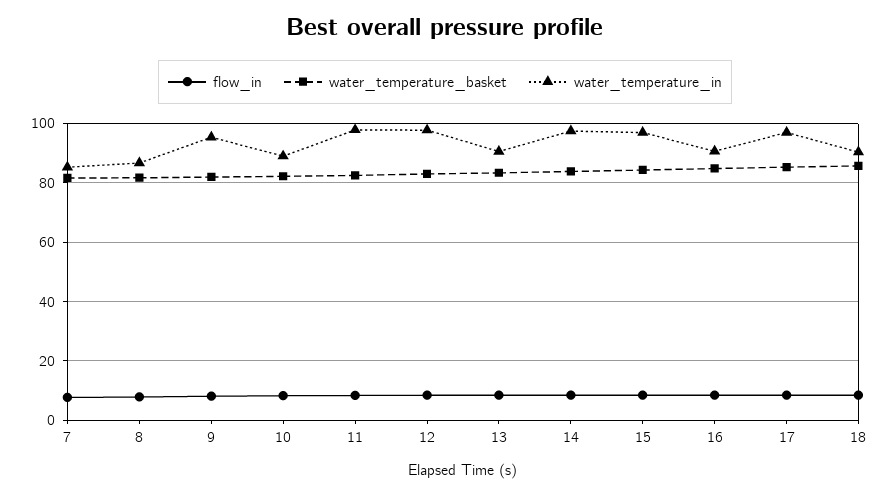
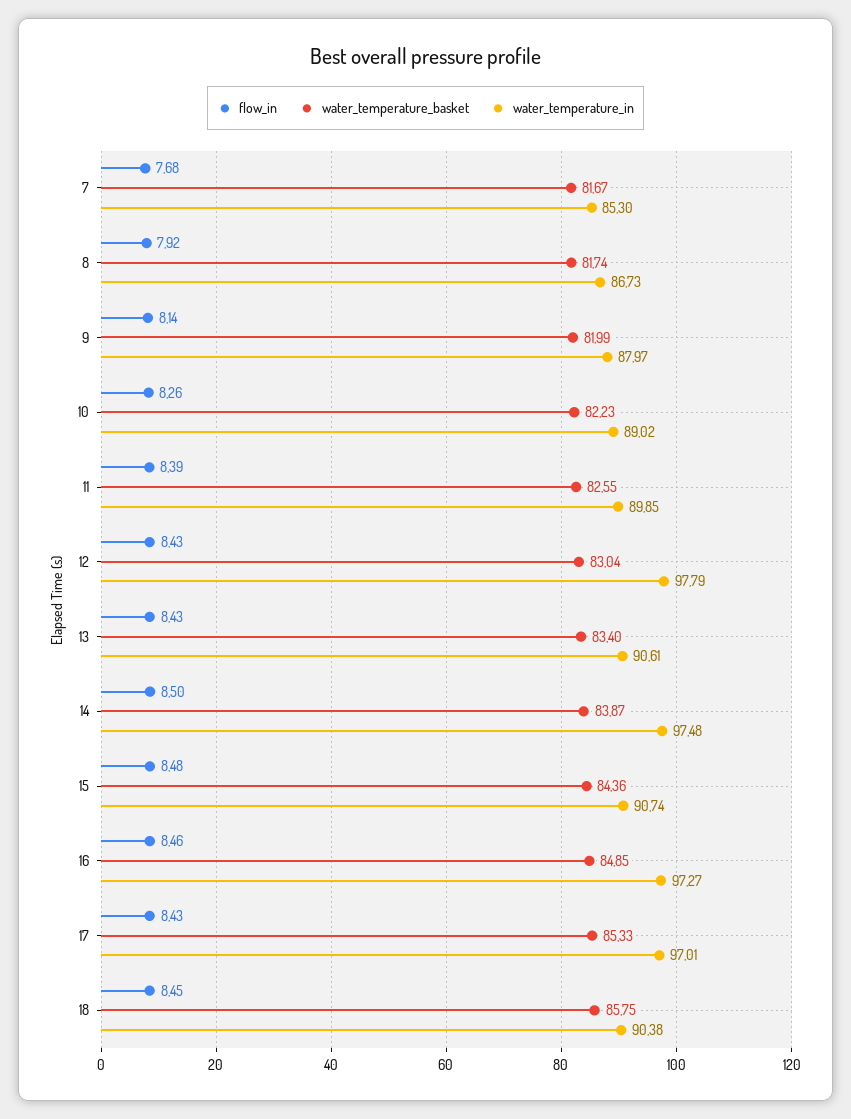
  {
    "flow_in": {
      "7": 7.68,
      "8": 7.92,
      "9": 8.14,
      "10": 8.26,
      "11": 8.39,
      "12": 8.43,
      "13": 8.43,
      "14": 8.5,
      "15": 8.48,
      "16": 8.46,
      "17": 8.43,
      "18": 8.45
    },
    "water_temperature_basket": {
      "7": 81.67,
      "8": 81.74,
      "9": 81.99,
      "10": 82.23,
      "11": 82.55,
      "12": 83.04,
      "13": 83.4,
      "14": 83.87,
      "15": 84.36,
      "16": 84.85,
      "17": 85.33,
      "18": 85.75
    },
    "water_temperature_in": {
      "7": 85.3,
      "8": 86.73,
-     "9": 95,
+     "9": 87.97,
      "10": 89.02,
-     "11": 97.5,
+     "11": 89.85,
      "12": 97.79,
      "13": 90.61,
      "14": 97.48,
-     "15": 97.5,
+     "15": 90.74,
-     "16": 90,
+     "16": 97.27,
      "17": 97.01,
      "18": 90.38
    }
  }

